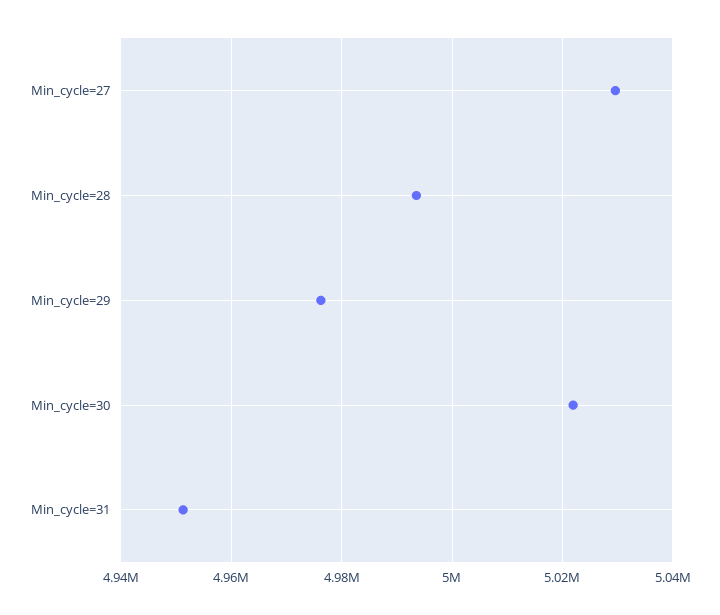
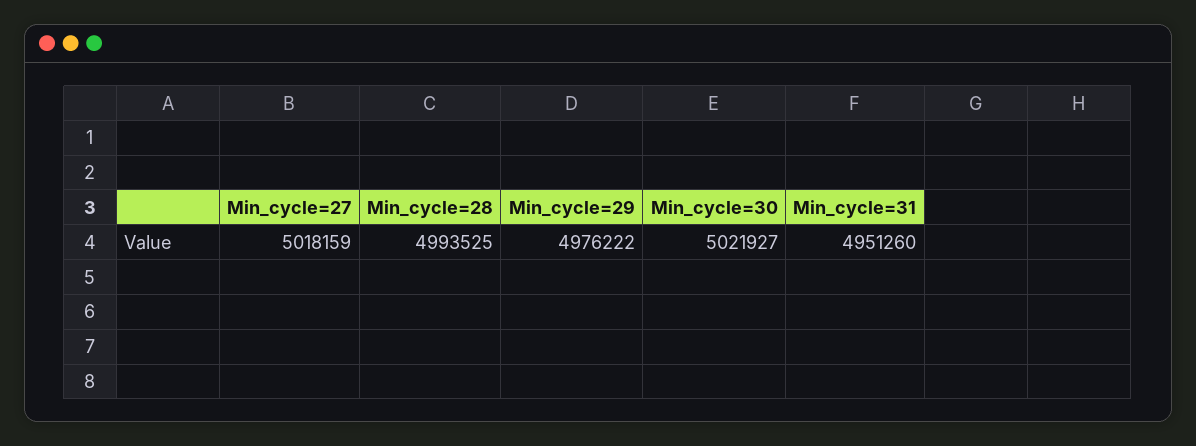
  {
-   "Min_cycle=27": 5030000,
+   "Min_cycle=27": 5018159,
    "Min_cycle=28": 4993525,
    "Min_cycle=29": 4976222,
    "Min_cycle=30": 5021927,
    "Min_cycle=31": 4951260
  }

